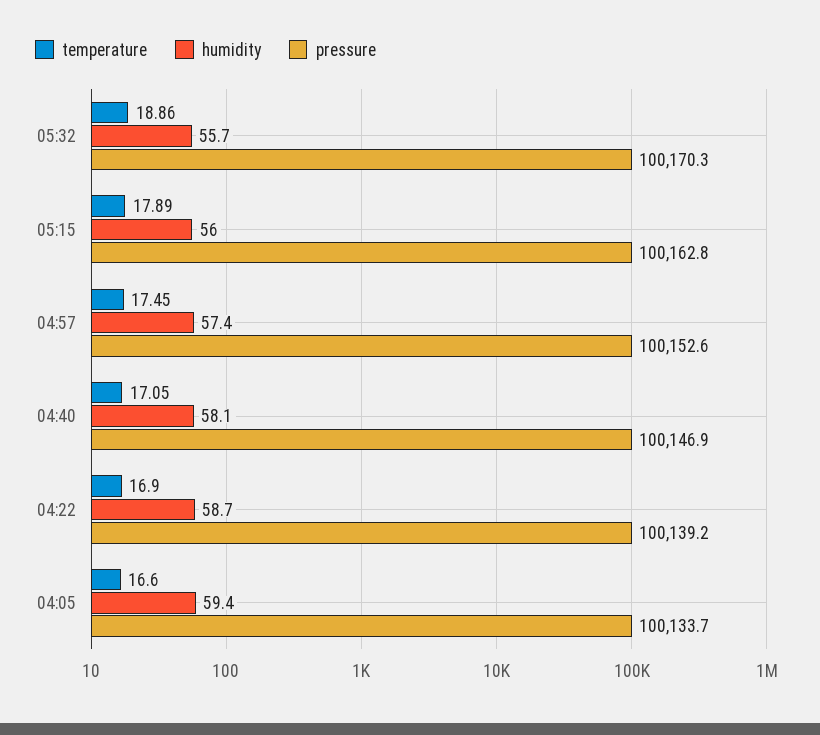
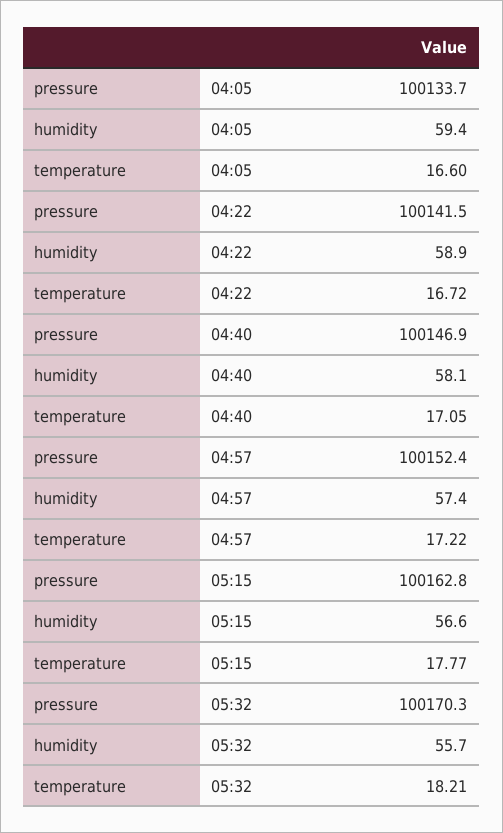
  {
    "temperature": {
-     "05:32": 18.86,
+     "05:32": 18.21,
-     "05:15": 17.89,
+     "05:15": 17.77,
-     "04:57": 17.45,
+     "04:57": 17.22,
      "04:40": 17.05,
-     "04:22": 16.9,
+     "04:22": 16.72,
      "04:05": 16.6
    },
    "humidity": {
      "05:32": 55.7,
-     "05:15": 56,
+     "05:15": 56.6,
      "04:57": 57.4,
      "04:40": 58.1,
-     "04:22": 58.7,
+     "04:22": 58.9,
      "04:05": 59.4
    },
    "pressure": {
      "05:32": 100170.3,
      "05:15": 100162.8,
-     "04:57": 100152.6,
+     "04:57": 100152.4,
      "04:40": 100146.9,
-     "04:22": 100139.2,
+     "04:22": 100141.5,
      "04:05": 100133.7
    }
  }

